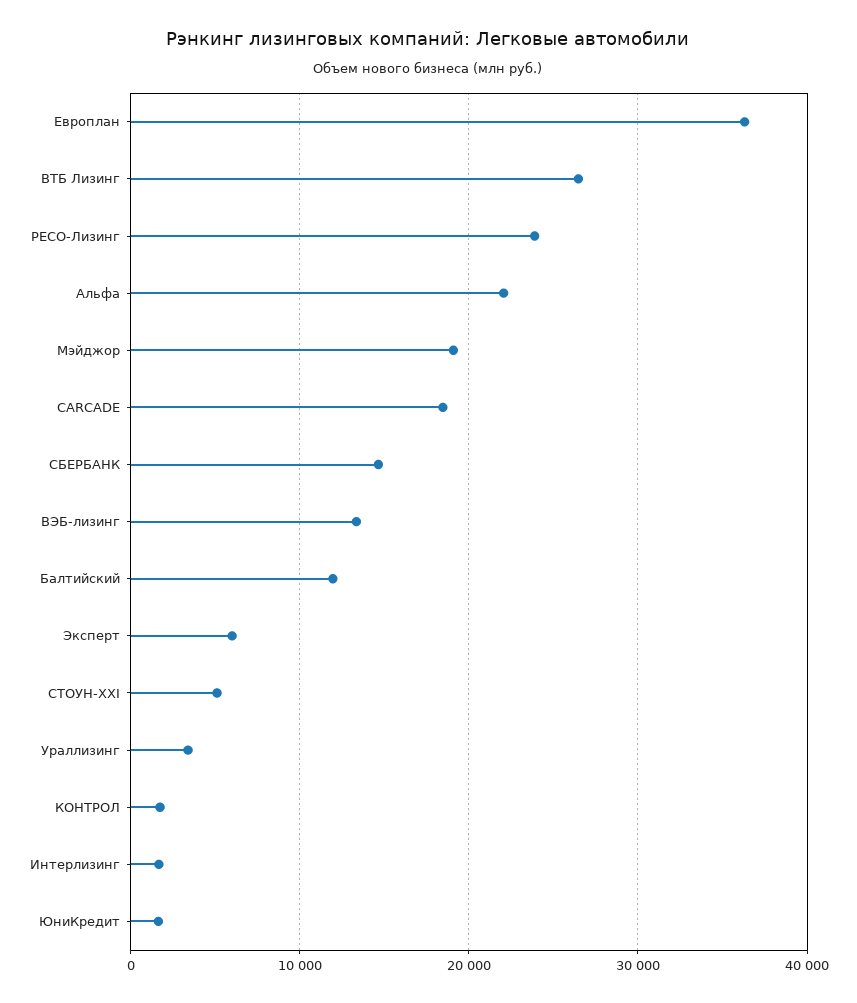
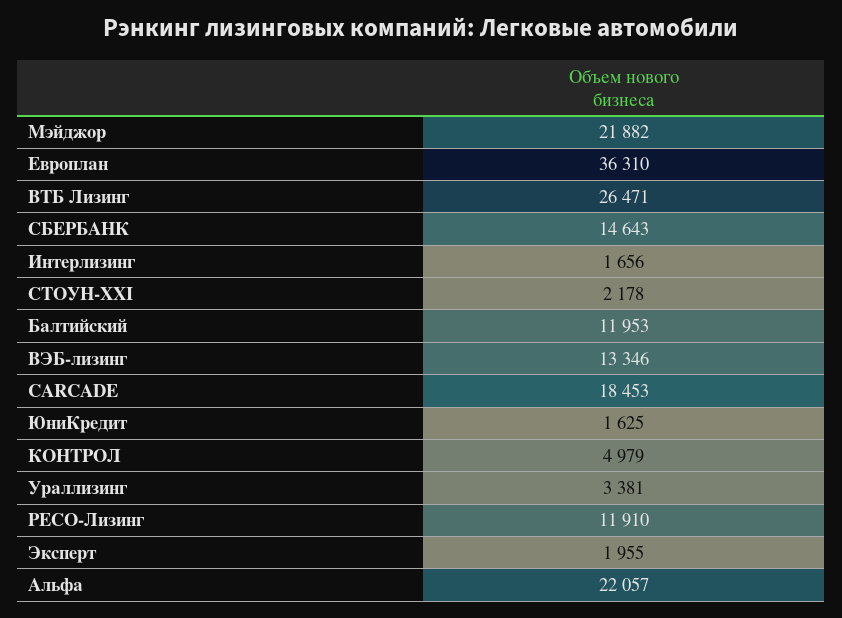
  {
    "Европлан": 36310,
    "ВТБ Лизинг": 26471,
-   "РЕСО-Лизинг": 24000,
+   "РЕСО-Лизинг": 11910,
    "Альфа": 22057,
-   "Мэйджор": 19000,
+   "Мэйджор": 21882,
    "CARCADE": 18453,
    "СБЕРБАНК": 14643,
    "ВЭБ-лизинг": 13346,
    "Балтийский": 11953,
-   "Эксперт": 6000,
+   "Эксперт": 1955,
-   "СТОУН-XXI": 5000,
+   "СТОУН-XXI": 2178,
    "Ураллизинг": 3381,
-   "КОНТРОЛ": 2000,
+   "КОНТРОЛ": 4979,
    "Интерлизинг": 1656,
    "ЮниКредит": 1625
  }

